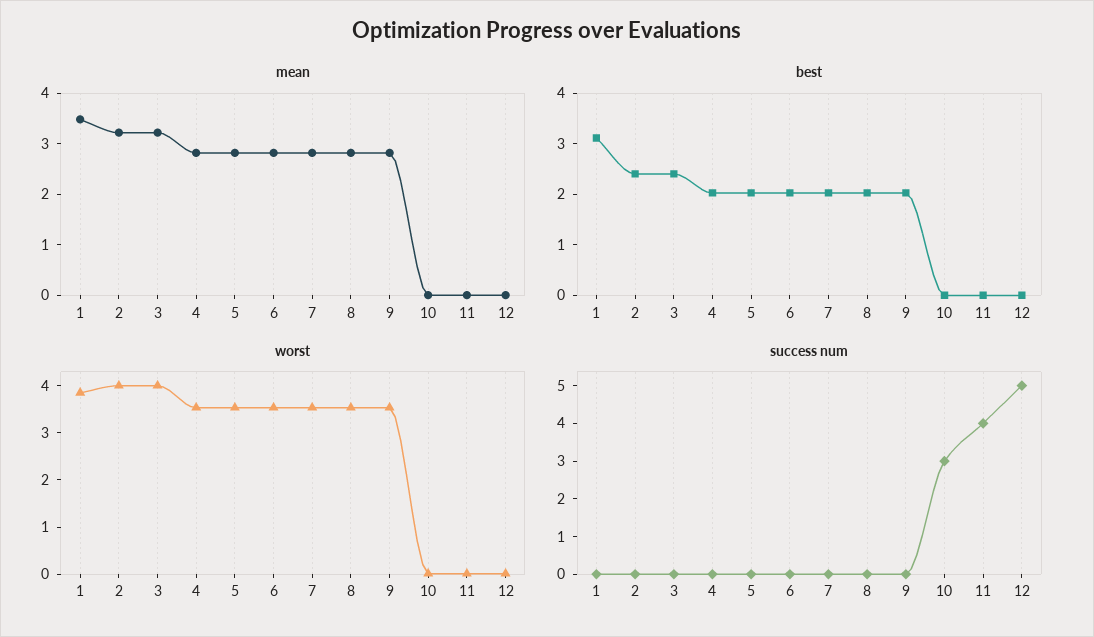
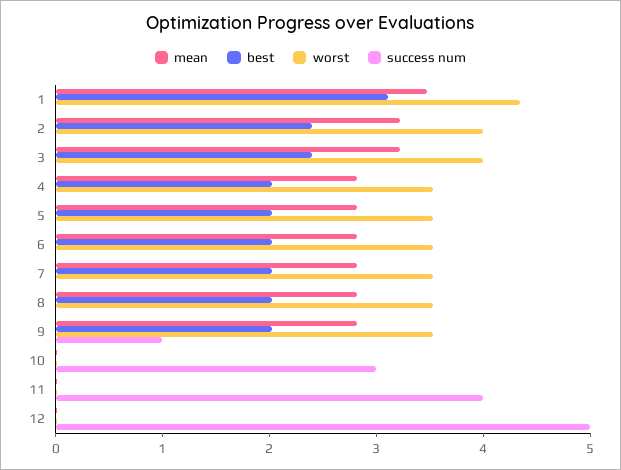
  {
    "mean": {
      "1": 3.4,
      "2": 3.2,
      "3": 3.2,
      "4": 2.8,
      "5": 2.8,
      "6": 2.8,
      "7": 2.8,
      "8": 2.8,
      "9": 2.8,
      "10": 0,
      "11": 0,
      "12": 0
    },
    "best": {
      "1": 3.2,
      "2": 2.4,
      "3": 2.4,
      "4": 2,
      "5": 2,
      "6": 2,
      "7": 2,
      "8": 2,
      "9": 2,
      "10": 0,
      "11": 0,
      "12": 0
    },
    "worst": {
-     "1": 3.8,
+     "1": 4.4,
      "2": 4,
      "3": 4,
      "4": 3.6,
      "5": 3.6,
      "6": 3.6,
      "7": 3.6,
      "8": 3.6,
      "9": 3.6,
      "10": 0,
      "11": 0,
      "12": 0
    },
    "success num": {
      "1": 0,
      "2": 0,
      "3": 0,
      "4": 0,
      "5": 0,
      "6": 0,
      "7": 0,
      "8": 0,
-     "9": 0,
+     "9": 1,
      "10": 3,
      "11": 4,
      "12": 5
    }
  }

